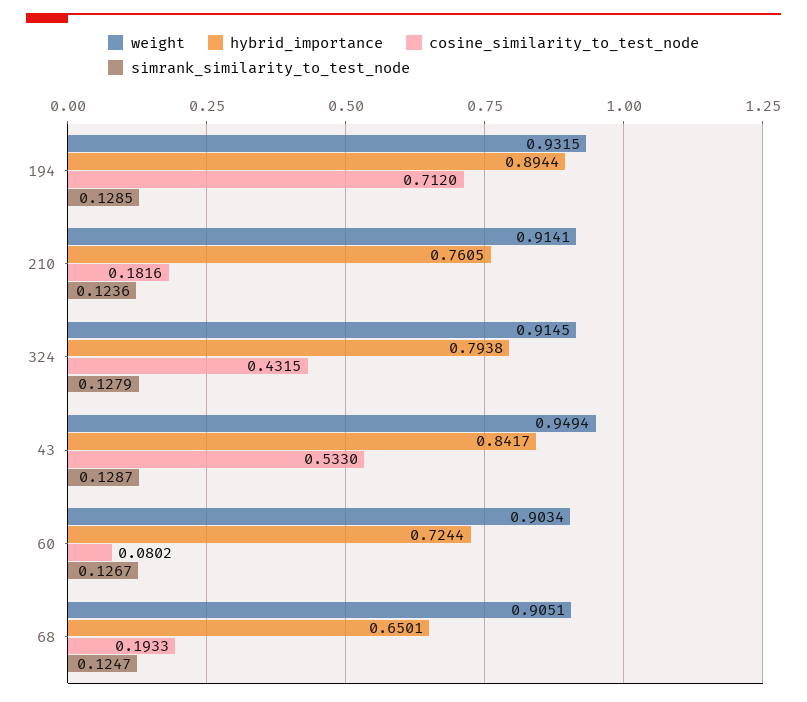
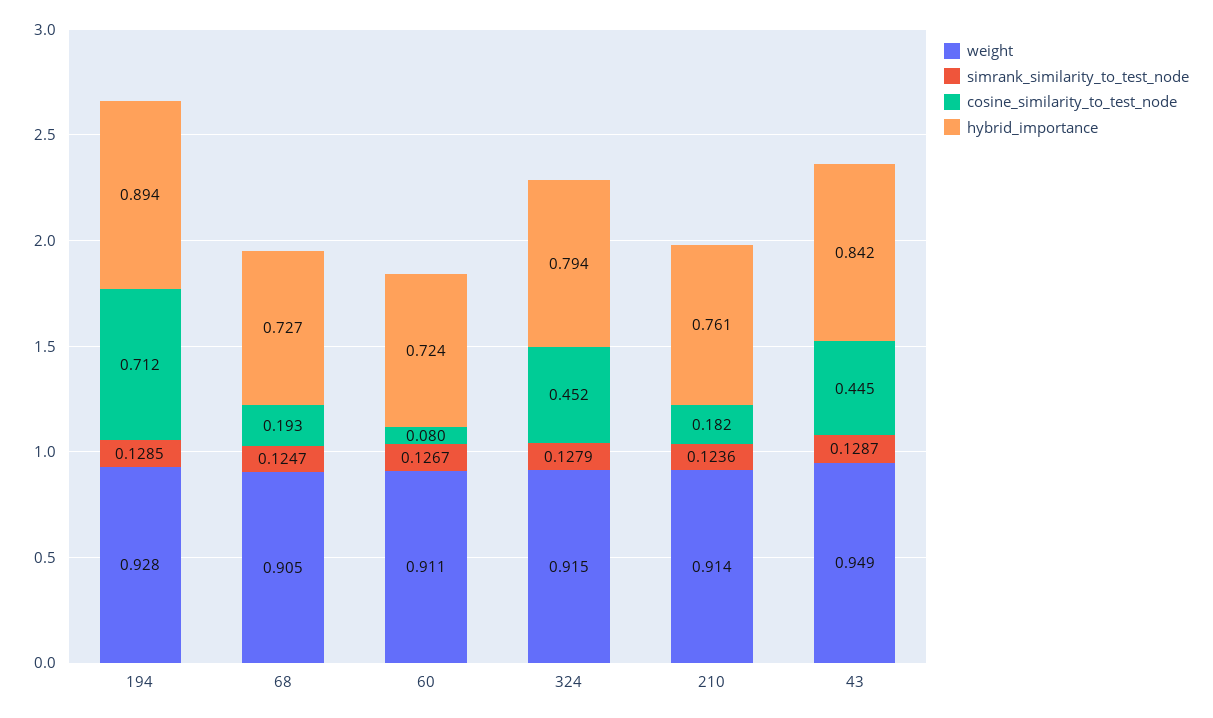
  {
    "weight": {
-     "194": 0.9315,
+     "194": 0.928,
      "210": 0.9141,
      "324": 0.9145,
      "43": 0.9494,
-     "60": 0.9034,
+     "60": 0.911,
      "68": 0.9051
    },
    "hybrid_importance": {
      "194": 0.8944,
      "210": 0.7605,
      "324": 0.7938,
      "43": 0.8417,
      "60": 0.7244,
-     "68": 0.6501
+     "68": 0.727
    },
    "cosine_similarity_to_test_node": {
      "194": 0.712,
      "210": 0.1816,
-     "324": 0.4315,
+     "324": 0.452,
-     "43": 0.533,
+     "43": 0.445,
      "60": 0.0802,
      "68": 0.1933
    },
    "simrank_similarity_to_test_node": {
      "194": 0.1285,
      "210": 0.1236,
      "324": 0.1279,
      "43": 0.1287,
      "60": 0.1267,
      "68": 0.1247
    }
  }

